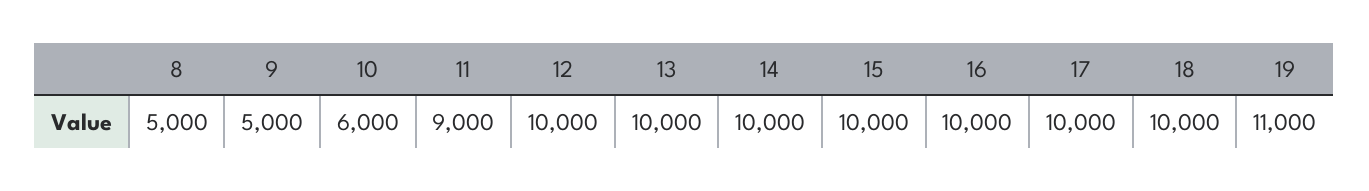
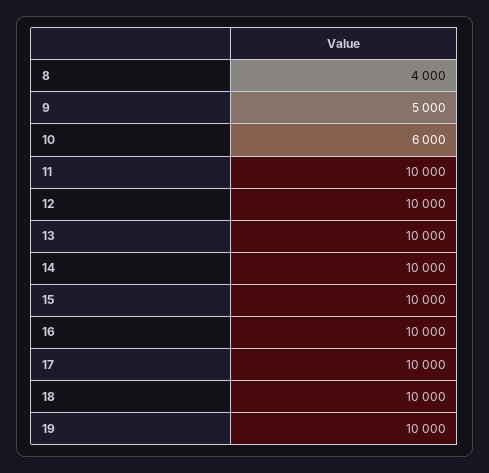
  {
-   "8": 5000,
+   "8": 4000,
    "9": 5000,
    "10": 6000,
-   "11": 9000,
+   "11": 10000,
    "12": 10000,
    "13": 10000,
    "14": 10000,
    "15": 10000,
    "16": 10000,
    "17": 10000,
    "18": 10000,
-   "19": 11000
+   "19": 10000
  }

